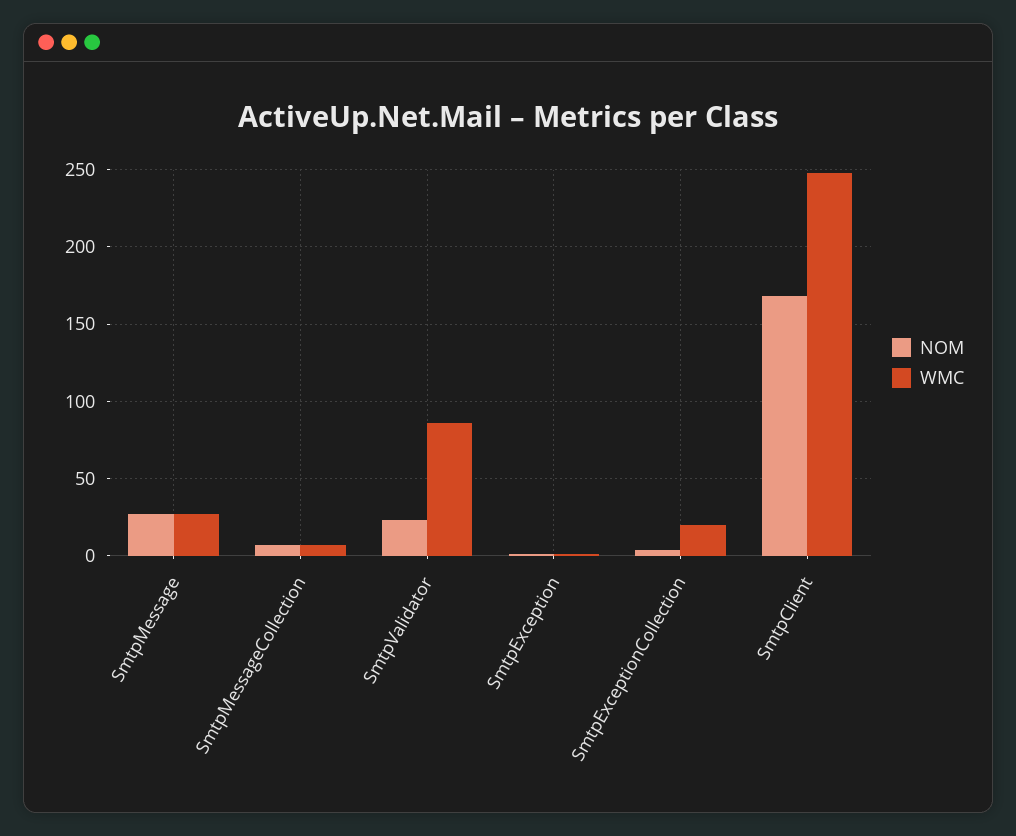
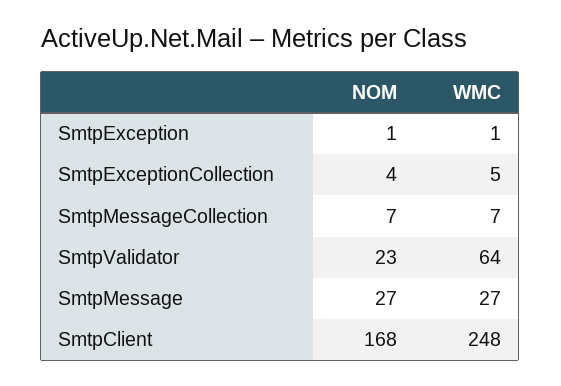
  {
    "NOM": {
      "SmtpMessage": 27,
      "SmtpMessageCollection": 7,
      "SmtpValidator": 23,
      "SmtpException": 1,
      "SmtpExceptionCollection": 4,
      "SmtpClient": 168
    },
    "WMC": {
      "SmtpMessage": 27,
      "SmtpMessageCollection": 7,
-     "SmtpValidator": 85,
+     "SmtpValidator": 64,
      "SmtpException": 1,
-     "SmtpExceptionCollection": 20,
+     "SmtpExceptionCollection": 5,
      "SmtpClient": 248
    }
  }

